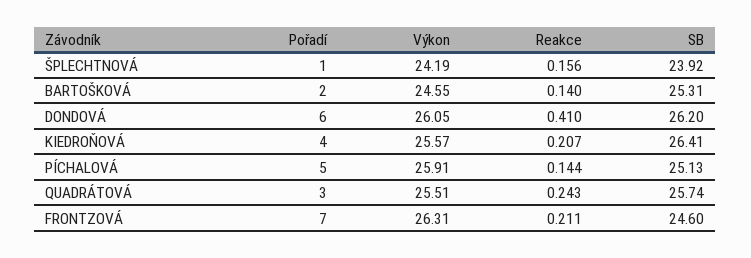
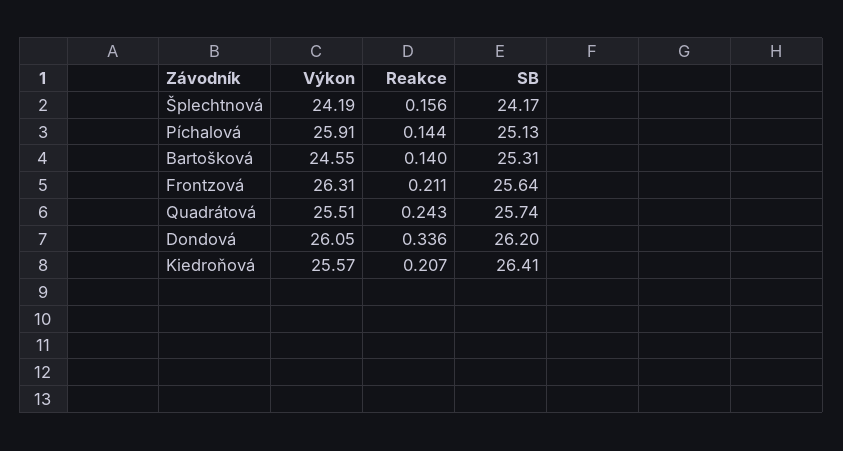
  {
-   "Pořadí": {
-     "ŠPLECHTNOVÁ": 1,
-     "BARTOŠKOVÁ": 2,
-     "DONDOVÁ": 6,
-     "KIEDROŇOVÁ": 4,
-     "PÍCHALOVÁ": 5,
-     "QUADRÁTOVÁ": 3,
-     "FRONTZOVÁ": 7
-   },
    "Výkon": {
      "ŠPLECHTNOVÁ": 24.19,
      "BARTOŠKOVÁ": 24.55,
      "DONDOVÁ": 26.05,
      "KIEDROŇOVÁ": 25.57,
      "PÍCHALOVÁ": 25.91,
      "QUADRÁTOVÁ": 25.51,
      "FRONTZOVÁ": 26.31
    },
    "Reakce": {
      "ŠPLECHTNOVÁ": 0.156,
      "BARTOŠKOVÁ": 0.14,
-     "DONDOVÁ": 0.41,
+     "DONDOVÁ": 0.336,
      "KIEDROŇOVÁ": 0.207,
      "PÍCHALOVÁ": 0.144,
      "QUADRÁTOVÁ": 0.243,
      "FRONTZOVÁ": 0.211
    },
    "SB": {
-     "ŠPLECHTNOVÁ": 23.92,
+     "ŠPLECHTNOVÁ": 24.17,
      "BARTOŠKOVÁ": 25.31,
      "DONDOVÁ": 26.2,
      "KIEDROŇOVÁ": 26.41,
      "PÍCHALOVÁ": 25.13,
      "QUADRÁTOVÁ": 25.74,
-     "FRONTZOVÁ": 24.6
+     "FRONTZOVÁ": 25.64
    }
  }

